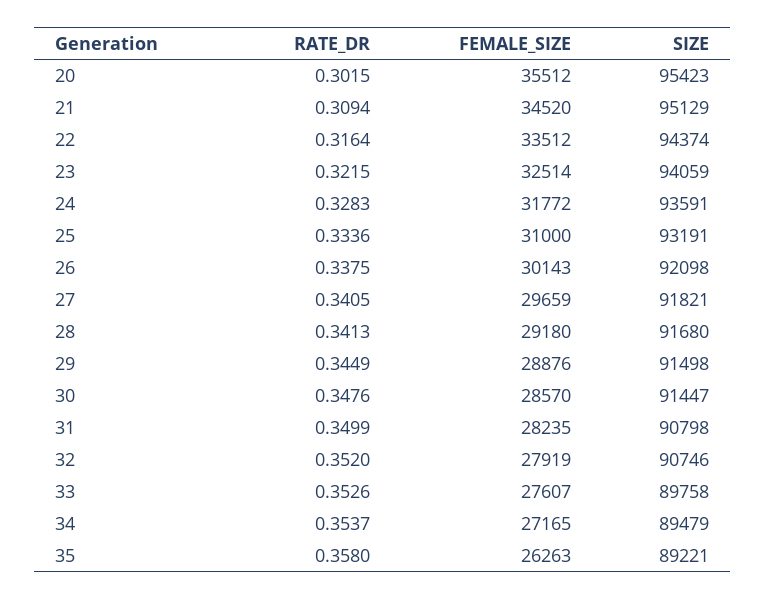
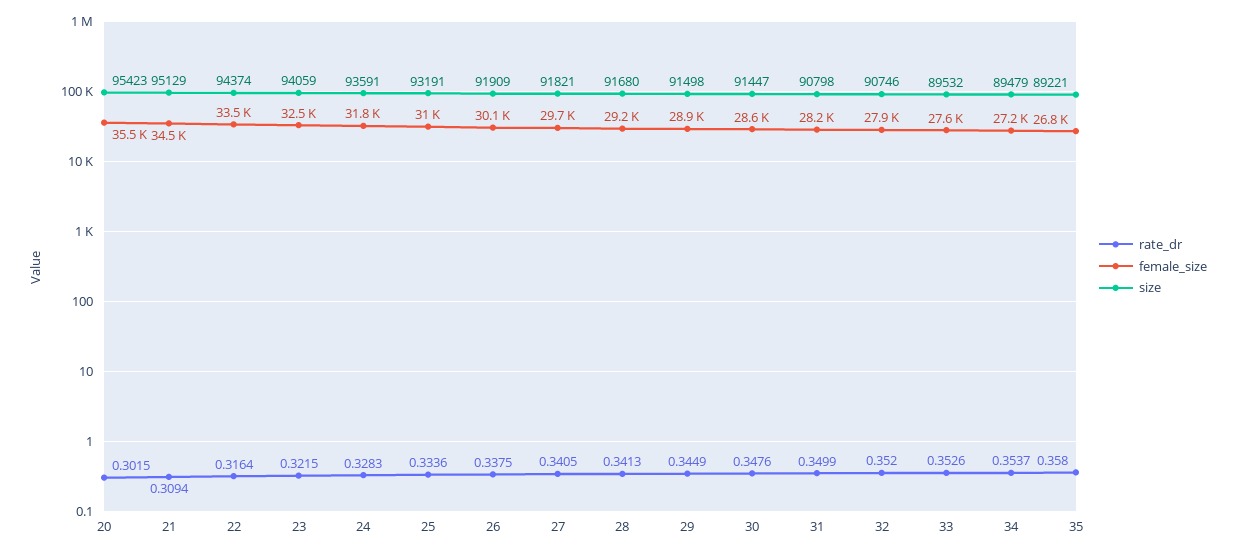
  {
    "RATE_DR": {
      "20": 0.3015,
      "21": 0.3094,
      "22": 0.3164,
      "23": 0.3215,
      "24": 0.3283,
      "25": 0.3336,
      "26": 0.3375,
      "27": 0.3405,
      "28": 0.3413,
      "29": 0.3449,
      "30": 0.3476,
      "31": 0.3499,
      "32": 0.352,
      "33": 0.3526,
      "34": 0.3537,
      "35": 0.358
    },
    "FEMALE_SIZE": {
      "20": 35512,
      "21": 34520,
      "22": 33512,
      "23": 32514,
      "24": 31772,
      "25": 31000,
      "26": 30143,
      "27": 29659,
      "28": 29180,
      "29": 28876,
      "30": 28570,
      "31": 28235,
      "32": 27919,
      "33": 27607,
      "34": 27165,
-     "35": 26263
+     "35": 26800
    },
    "SIZE": {
      "20": 95423,
      "21": 95129,
      "22": 94374,
      "23": 94059,
      "24": 93591,
      "25": 93191,
-     "26": 92098,
+     "26": 91909,
      "27": 91821,
      "28": 91680,
      "29": 91498,
      "30": 91447,
      "31": 90798,
      "32": 90746,
-     "33": 89758,
+     "33": 89532,
      "34": 89479,
      "35": 89221
    }
  }

